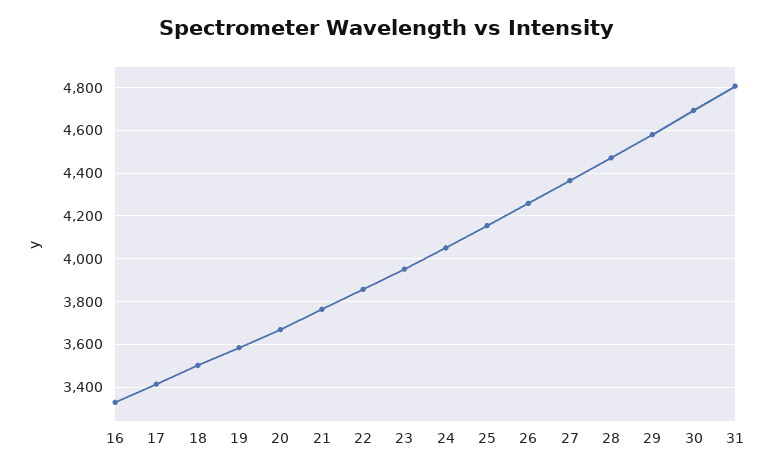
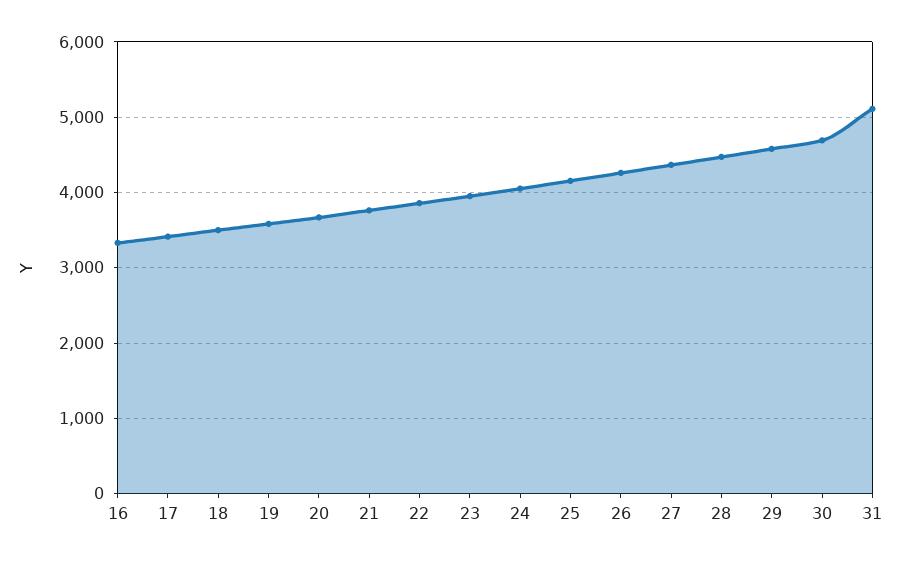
  {
    "16": 3350,
    "17": 3400,
    "18": 3500,
    "19": 3600,
    "20": 3650,
    "21": 3750,
    "22": 3850,
    "23": 3950,
    "24": 4050,
    "25": 4150,
    "26": 4250,
    "27": 4350,
    "28": 4450,
    "29": 4600,
    "30": 4700,
-   "31": 4800
+   "31": 5100
  }

